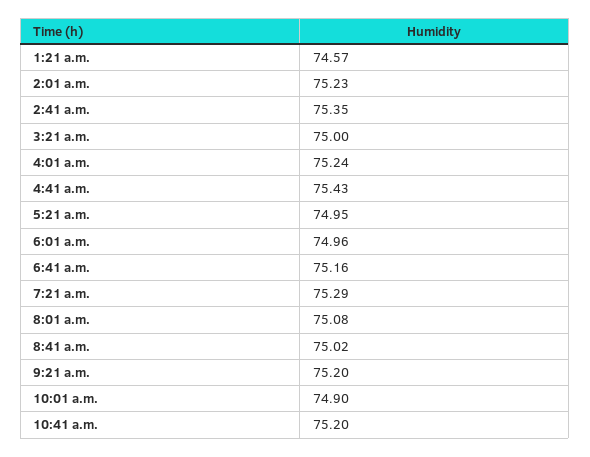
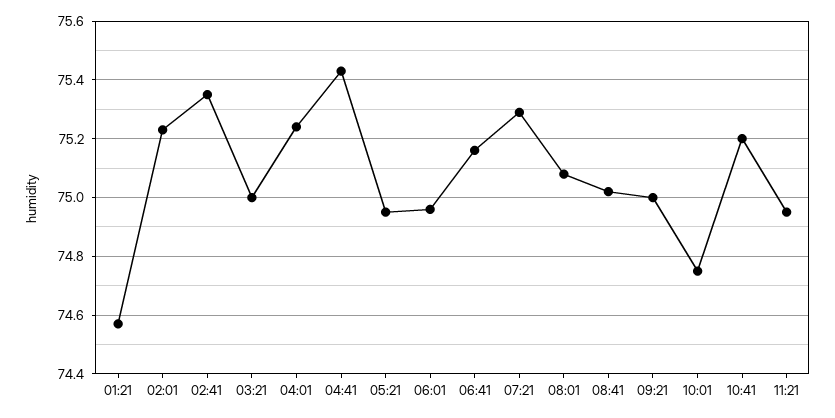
  {
    "1:21 a.m.": 74.57,
    "2:01 a.m.": 75.23,
    "2:41 a.m.": 75.35,
    "3:21 a.m.": 75,
    "4:01 a.m.": 75.24,
    "4:41 a.m.": 75.43,
    "5:21 a.m.": 74.95,
    "6:01 a.m.": 74.96,
    "6:41 a.m.": 75.16,
    "7:21 a.m.": 75.29,
    "8:01 a.m.": 75.08,
    "8:41 a.m.": 75.02,
-   "9:21 a.m.": 75.2,
+   "9:21 a.m.": 75,
-   "10:01 a.m.": 74.9,
+   "10:01 a.m.": 74.75,
-   "10:41 a.m.": 75.2
+   "10:41 a.m.": 75.2,
+   "11:21": 74.95
  }

